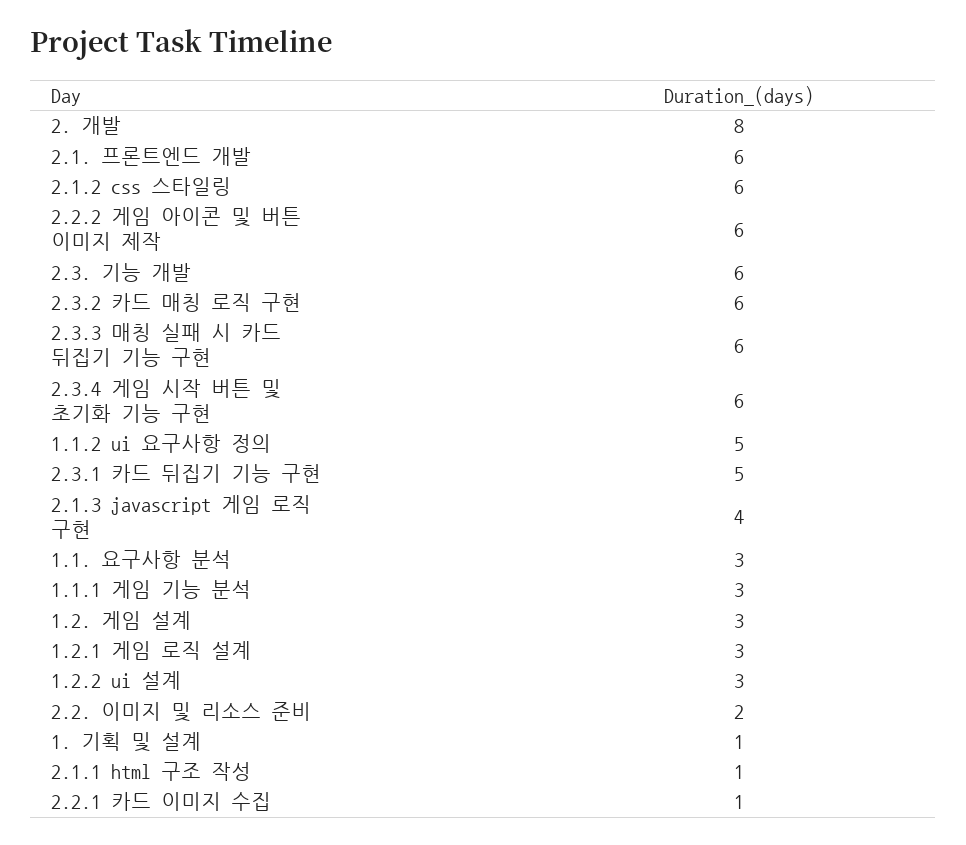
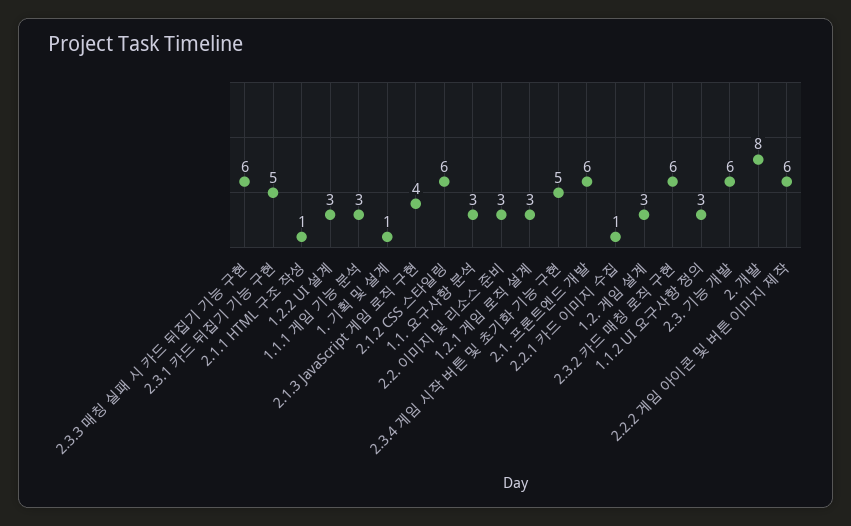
  {
    "2. 개발": 8,
    "2.1. 프론트엔드 개발": 6,
    "2.1.2 css 스타일링": 6,
    "2.2.2 게임 아이콘 및 버튼 이미지 제작": 6,
    "2.3. 기능 개발": 6,
    "2.3.2 카드 매칭 로직 구현": 6,
    "2.3.3 매칭 실패 시 카드 뒤집기 기능 구현": 6,
-   "2.3.4 게임 시작 버튼 및 초기화 기능 구현": 6,
+   "2.3.4 게임 시작 버튼 및 초기화 기능 구현": 5,
-   "1.1.2 ui 요구사항 정의": 5,
+   "1.1.2 ui 요구사항 정의": 3,
    "2.3.1 카드 뒤집기 기능 구현": 5,
    "2.1.3 javascript 게임 로직 구현": 4,
    "1.1. 요구사항 분석": 3,
    "1.1.1 게임 기능 분석": 3,
    "1.2. 게임 설계": 3,
    "1.2.1 게임 로직 설계": 3,
    "1.2.2 ui 설계": 3,
-   "2.2. 이미지 및 리소스 준비": 2,
+   "2.2. 이미지 및 리소스 준비": 3,
    "1. 기획 및 설계": 1,
    "2.1.1 html 구조 작성": 1,
    "2.2.1 카드 이미지 수집": 1
  }

